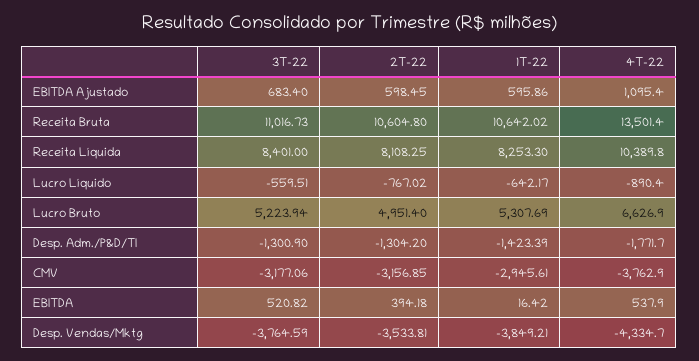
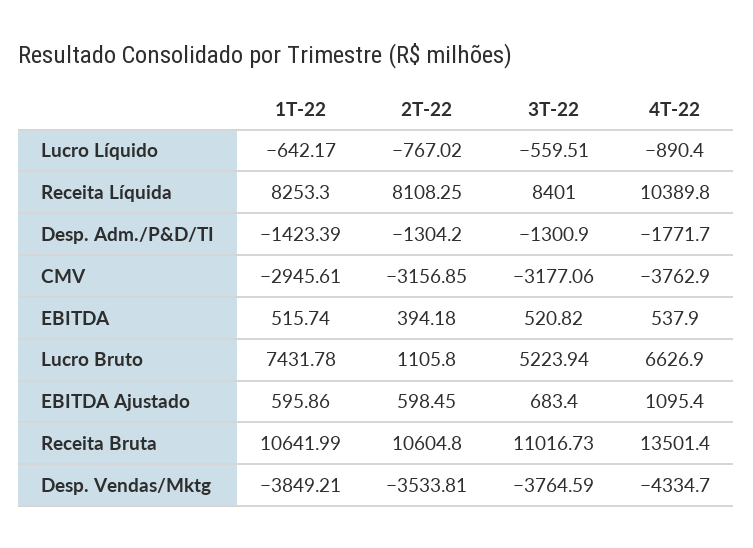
  {
    "3T-22": {
      "EBITDA Ajustado": 683.4,
      "Receita Bruta": 11016.73,
      "Receita Líquida": 8401,
      "Lucro Líquido": -559.51,
      "Lucro Bruto": 5223.94,
      "Desp. Adm./P&D/TI": -1300.9,
      "CMV": -3177.06,
      "EBITDA": 520.82,
      "Desp. Vendas/Mktg": -3764.59
    },
    "2T-22": {
      "EBITDA Ajustado": 598.45,
      "Receita Bruta": 10604.8,
      "Receita Líquida": 8108.25,
      "Lucro Líquido": -767.02,
-     "Lucro Bruto": 4951.4,
+     "Lucro Bruto": 1105.8,
      "Desp. Adm./P&D/TI": -1304.2,
      "CMV": -3156.85,
      "EBITDA": 394.18,
      "Desp. Vendas/Mktg": -3533.81
    },
    "1T-22": {
      "EBITDA Ajustado": 595.86,
-     "Receita Bruta": 10642.02,
+     "Receita Bruta": 10641.99,
      "Receita Líquida": 8253.3,
      "Lucro Líquido": -642.17,
-     "Lucro Bruto": 5307.69,
+     "Lucro Bruto": 7431.78,
      "Desp. Adm./P&D/TI": -1423.39,
      "CMV": -2945.61,
-     "EBITDA": 16.42,
+     "EBITDA": 515.74,
      "Desp. Vendas/Mktg": -3849.21
    },
    "4T-22": {
      "EBITDA Ajustado": 1095.4,
      "Receita Bruta": 13501.4,
      "Receita Líquida": 10389.8,
      "Lucro Líquido": -890.4,
      "Lucro Bruto": 6626.9,
      "Desp. Adm./P&D/TI": -1771.7,
      "CMV": -3762.9,
      "EBITDA": 537.9,
      "Desp. Vendas/Mktg": -4334.7
    }
  }

